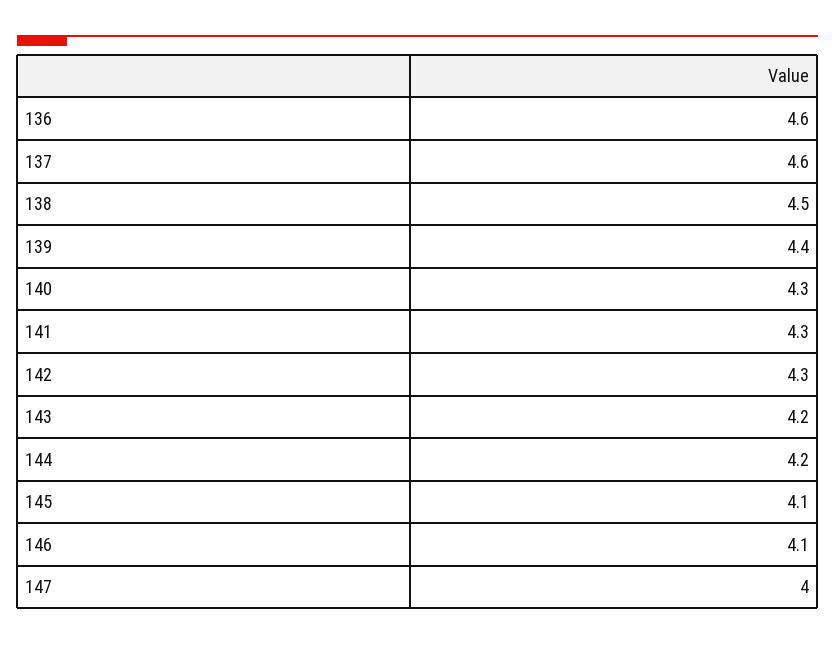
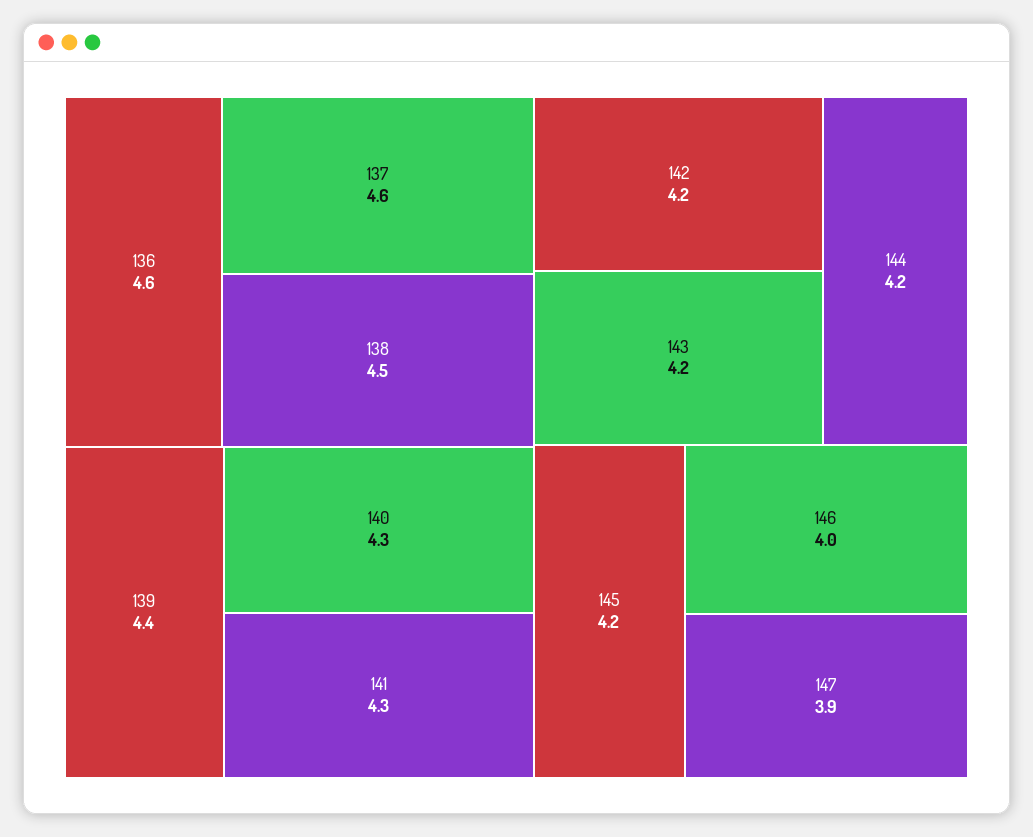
  {
    "136": 4.6,
    "137": 4.6,
    "138": 4.5,
    "139": 4.4,
    "140": 4.3,
    "141": 4.3,
-   "142": 4.3,
+   "142": 4.2,
    "143": 4.2,
    "144": 4.2,
-   "145": 4.1,
+   "145": 4.2,
-   "146": 4.1,
+   "146": 4,
-   "147": 4
+   "147": 3.9
  }

